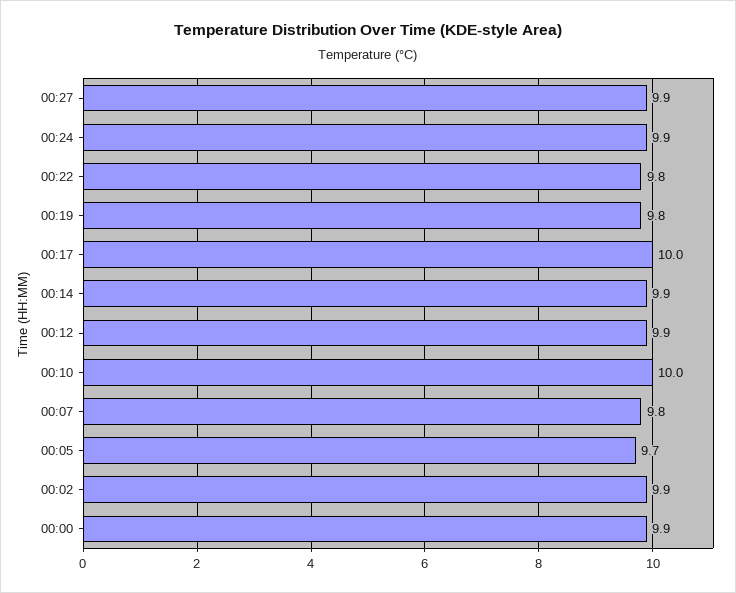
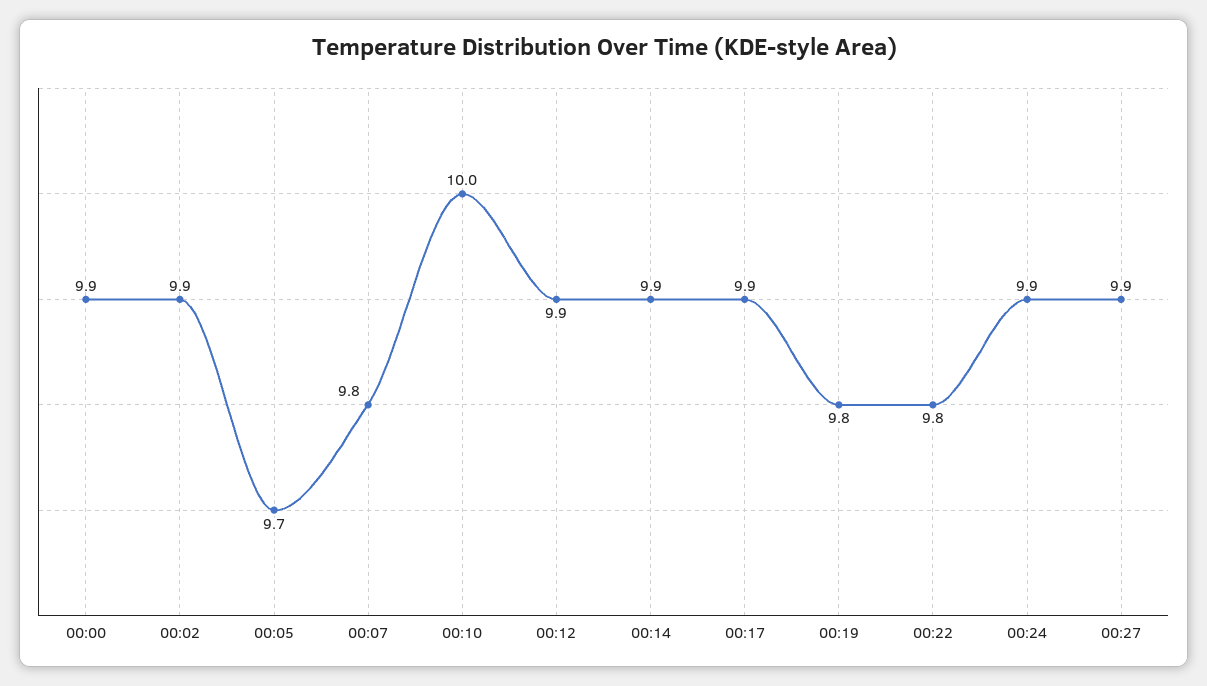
  {
    "00:27": 9.9,
    "00:24": 9.9,
    "00:22": 9.8,
    "00:19": 9.8,
-   "00:17": 10,
+   "00:17": 9.9,
    "00:14": 9.9,
    "00:12": 9.9,
    "00:10": 10,
    "00:07": 9.8,
    "00:05": 9.7,
    "00:02": 9.9,
    "00:00": 9.9
  }

